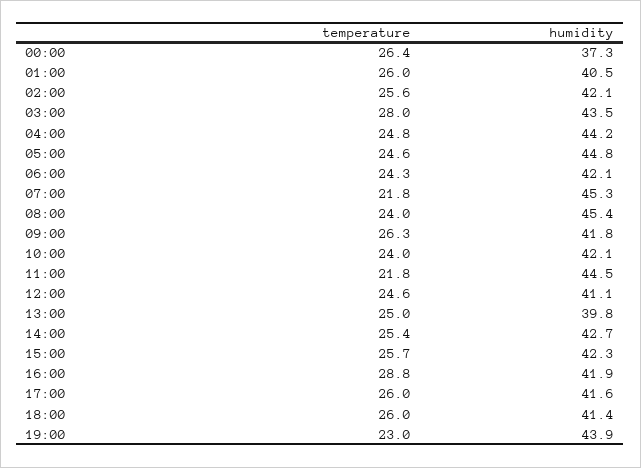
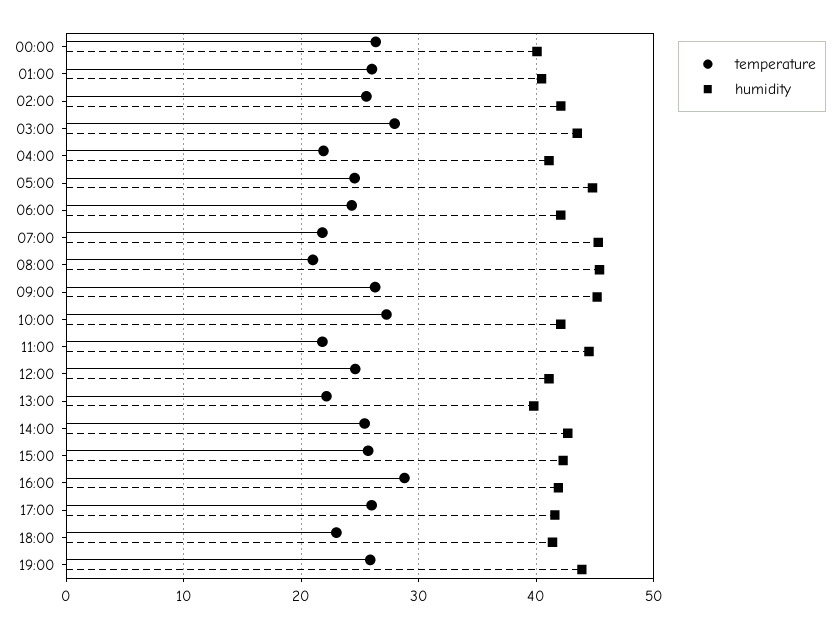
  {
    "temperature": {
      "00:00": 26.4,
      "01:00": 26,
      "02:00": 25.6,
      "03:00": 28,
-     "04:00": 24.8,
+     "04:00": 22,
      "05:00": 24.6,
      "06:00": 24.3,
      "07:00": 21.8,
-     "08:00": 24,
+     "08:00": 21,
      "09:00": 26.3,
-     "10:00": 24,
+     "10:00": 27,
      "11:00": 21.8,
      "12:00": 24.6,
-     "13:00": 25,
+     "13:00": 22,
      "14:00": 25.4,
      "15:00": 25.7,
      "16:00": 28.8,
      "17:00": 26,
-     "18:00": 26,
+     "18:00": 23,
-     "19:00": 23
+     "19:00": 26
    },
    "humidity": {
-     "00:00": 37.3,
+     "00:00": 40,
      "01:00": 40.5,
      "02:00": 42.1,
      "03:00": 43.5,
-     "04:00": 44.2,
+     "04:00": 41,
      "05:00": 44.8,
      "06:00": 42.1,
      "07:00": 45.3,
      "08:00": 45.4,
-     "09:00": 41.8,
+     "09:00": 45,
      "10:00": 42.1,
      "11:00": 44.5,
      "12:00": 41.1,
      "13:00": 39.8,
      "14:00": 42.7,
      "15:00": 42.3,
      "16:00": 41.9,
      "17:00": 41.6,
      "18:00": 41.4,
      "19:00": 43.9
    }
  }

